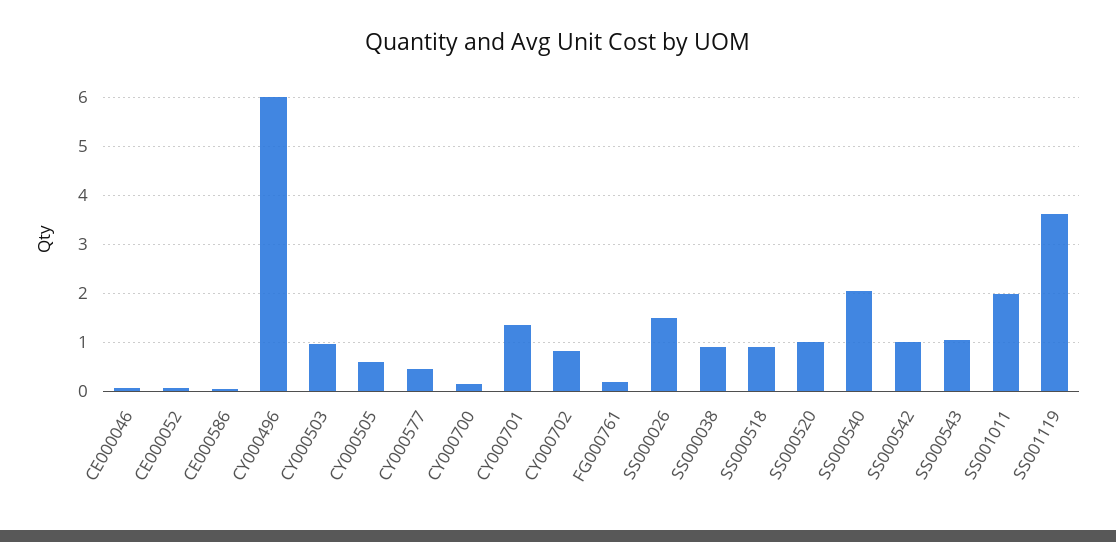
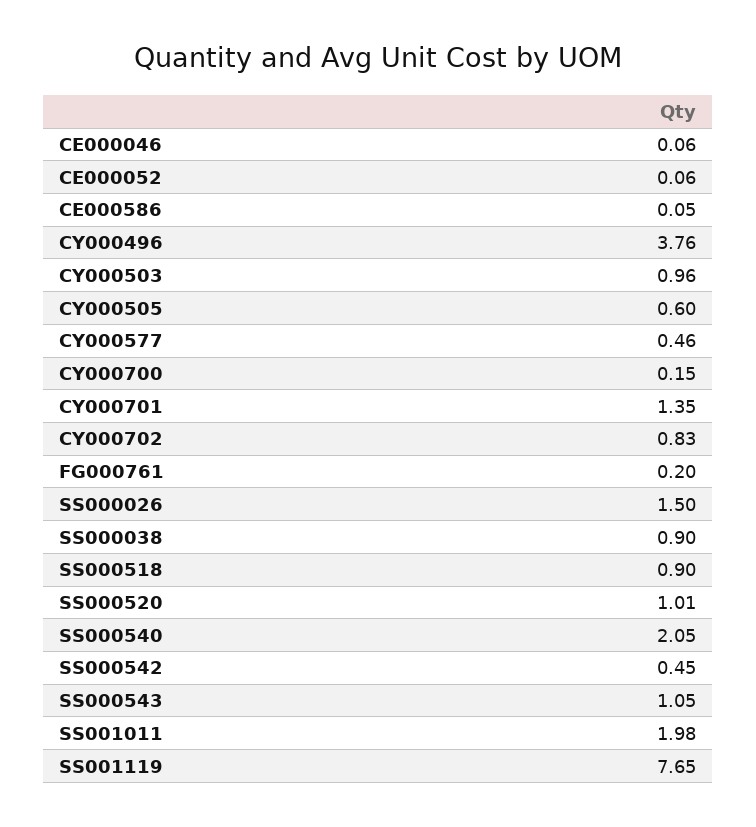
  {
    "CE000046": 0.06,
    "CE000052": 0.06,
    "CE000586": 0.05,
-   "CY000496": 6,
+   "CY000496": 3.76,
    "CY000503": 0.96,
    "CY000505": 0.6,
    "CY000577": 0.46,
    "CY000700": 0.15,
    "CY000701": 1.35,
    "CY000702": 0.83,
    "FG000761": 0.2,
    "SS000026": 1.5,
    "SS000038": 0.9,
    "SS000518": 0.9,
    "SS000520": 1.01,
    "SS000540": 2.05,
-   "SS000542": 1,
+   "SS000542": 0.45,
    "SS000543": 1.05,
    "SS001011": 1.98,
-   "SS001119": 3.6
+   "SS001119": 7.65
  }

